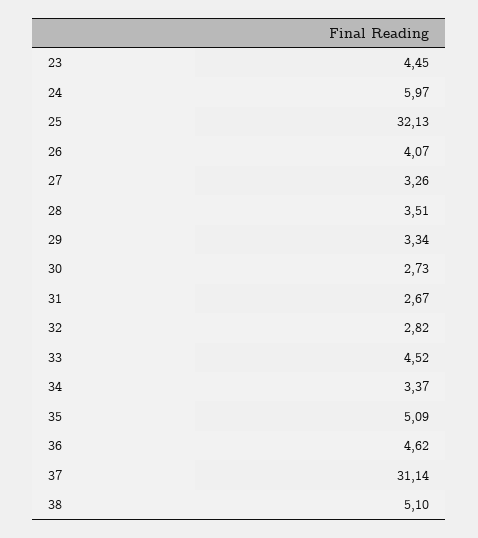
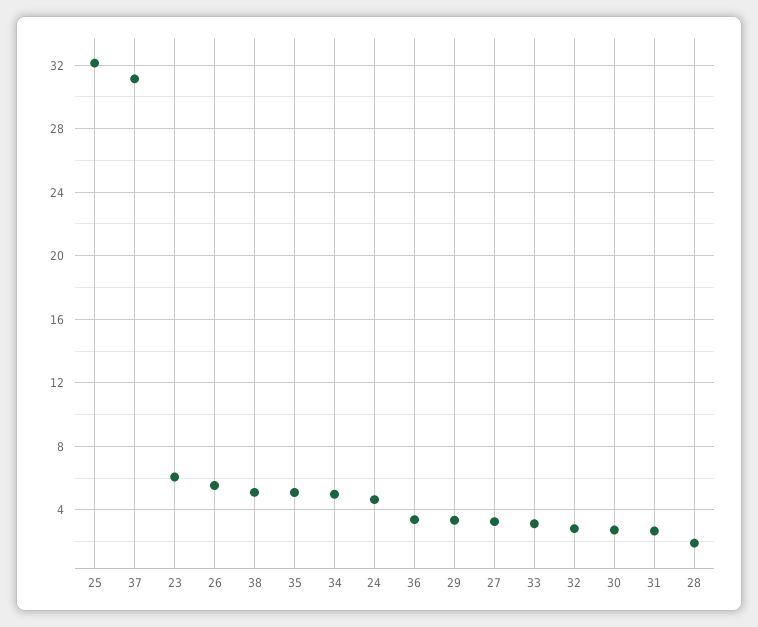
  {
-   "23": 4.45,
+   "23": 6,
-   "24": 5.97,
+   "24": 4.5,
    "25": 32.13,
-   "26": 4.07,
+   "26": 5.5,
    "27": 3.26,
-   "28": 3.51,
+   "28": 2,
    "29": 3.34,
    "30": 2.73,
    "31": 2.67,
    "32": 2.82,
-   "33": 4.52,
+   "33": 3,
-   "34": 3.37,
+   "34": 5,
    "35": 5.09,
-   "36": 4.62,
+   "36": 3.5,
    "37": 31.14,
    "38": 5.1
  }

